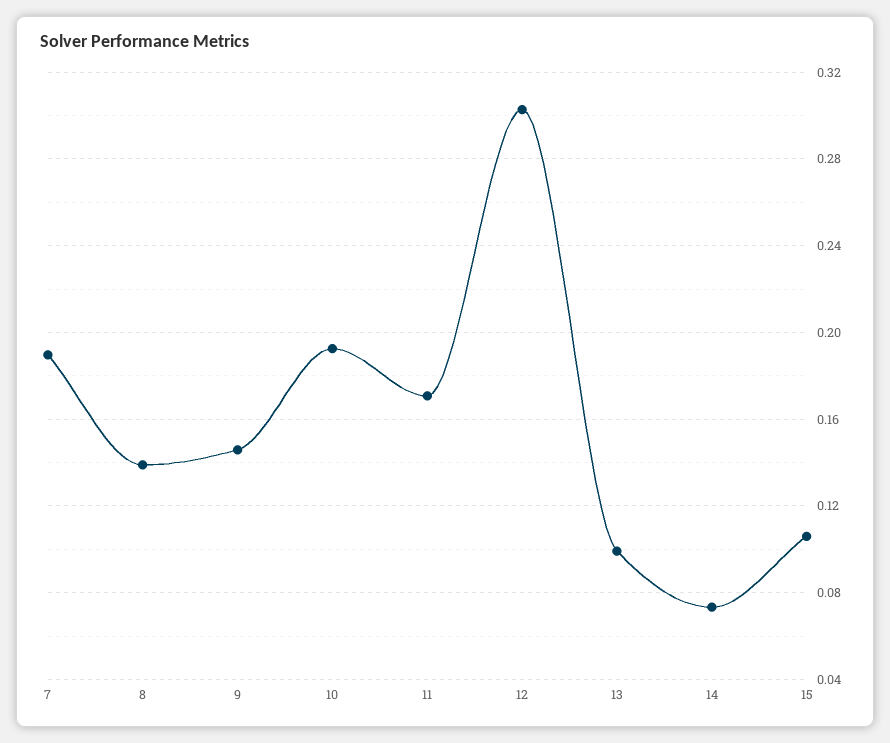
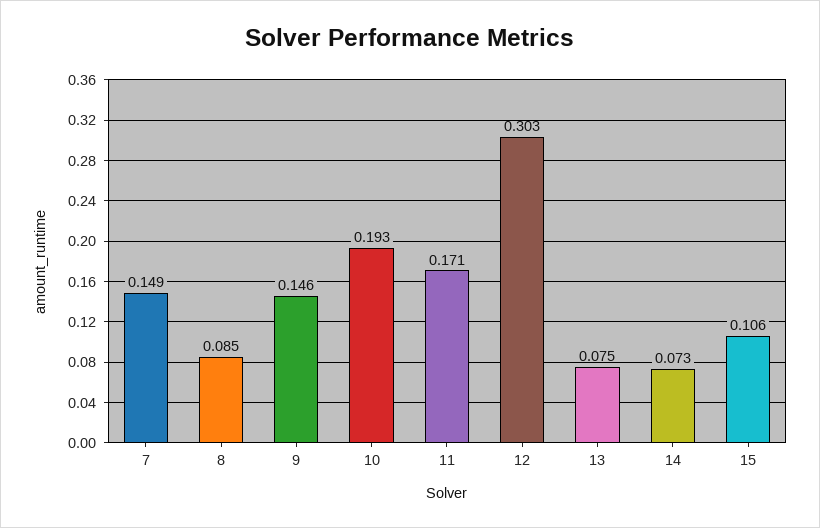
  {
-   "7": 0.19,
+   "7": 0.149,
-   "8": 0.14,
+   "8": 0.085,
    "9": 0.146,
    "10": 0.193,
    "11": 0.171,
    "12": 0.303,
-   "13": 0.1,
+   "13": 0.075,
    "14": 0.073,
    "15": 0.106
  }

